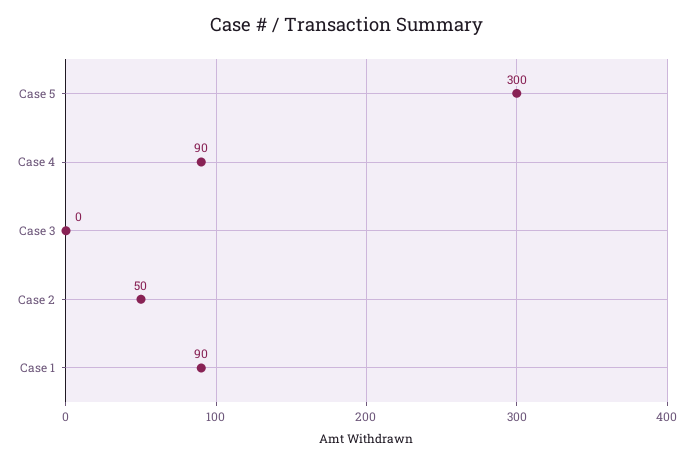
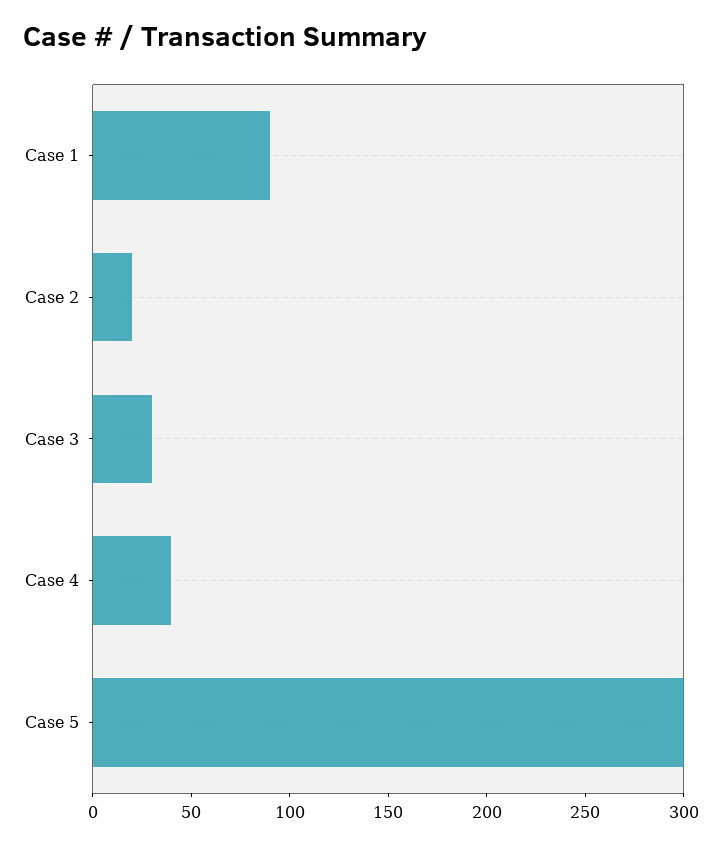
  {
    "Case 5": 300,
-   "Case 4": 90,
+   "Case 4": 40,
-   "Case 3": 0,
+   "Case 3": 30,
-   "Case 2": 50,
+   "Case 2": 20,
    "Case 1": 90
  }

